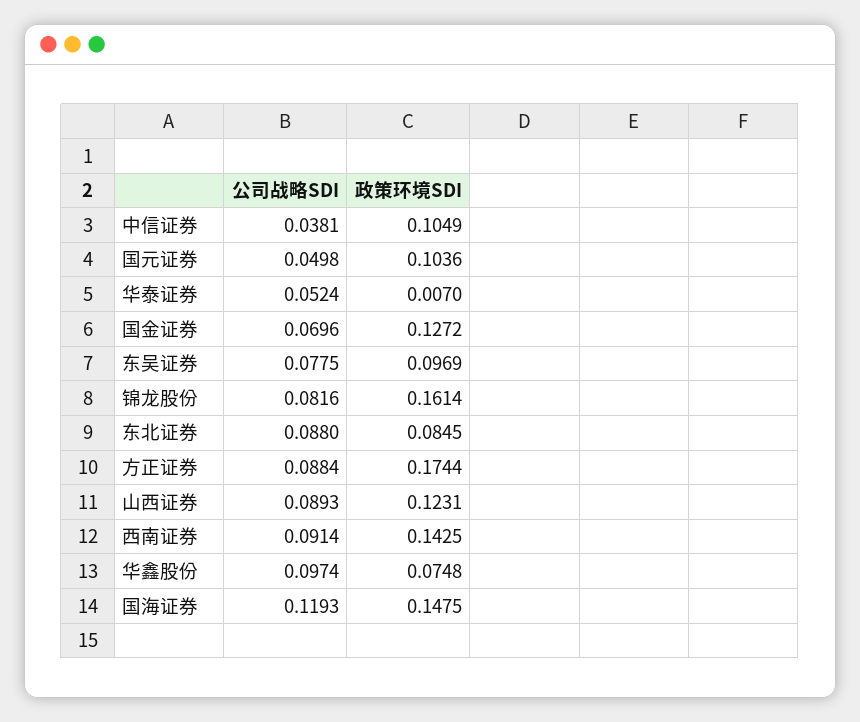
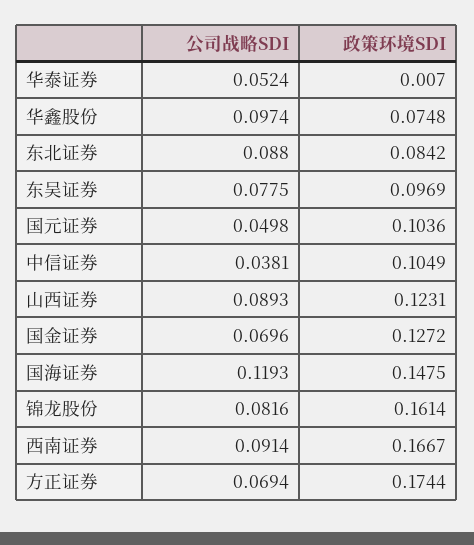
  {
    "公司战略SDI": {
      "中信证券": 0.0381,
      "国元证券": 0.0498,
      "华泰证券": 0.0524,
      "国金证券": 0.0696,
      "东吴证券": 0.0775,
      "锦龙股份": 0.0816,
      "东北证券": 0.088,
-     "方正证券": 0.0884,
+     "方正证券": 0.0694,
      "山西证券": 0.0893,
      "西南证券": 0.0914,
      "华鑫股份": 0.0974,
      "国海证券": 0.1193
    },
    "政策环境SDI": {
      "中信证券": 0.1049,
      "国元证券": 0.1036,
      "华泰证券": 0.007,
      "国金证券": 0.1272,
      "东吴证券": 0.0969,
      "锦龙股份": 0.1614,
-     "东北证券": 0.0845,
+     "东北证券": 0.0842,
      "方正证券": 0.1744,
      "山西证券": 0.1231,
-     "西南证券": 0.1425,
+     "西南证券": 0.1667,
      "华鑫股份": 0.0748,
      "国海证券": 0.1475
    }
  }

